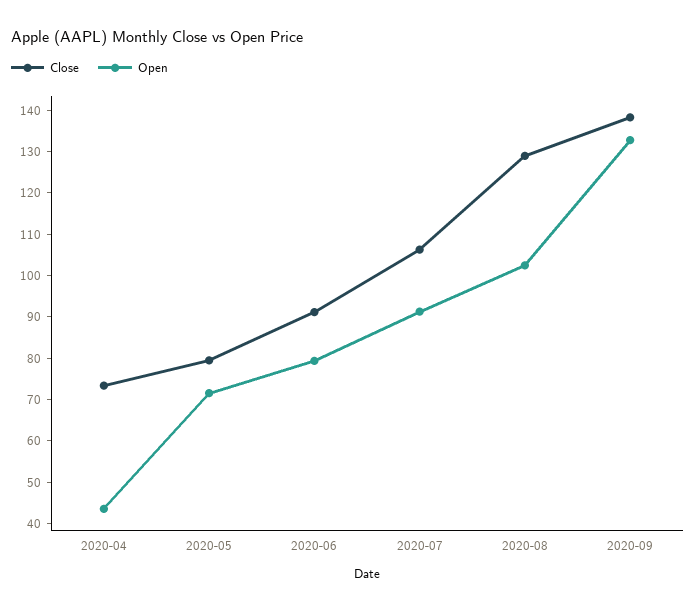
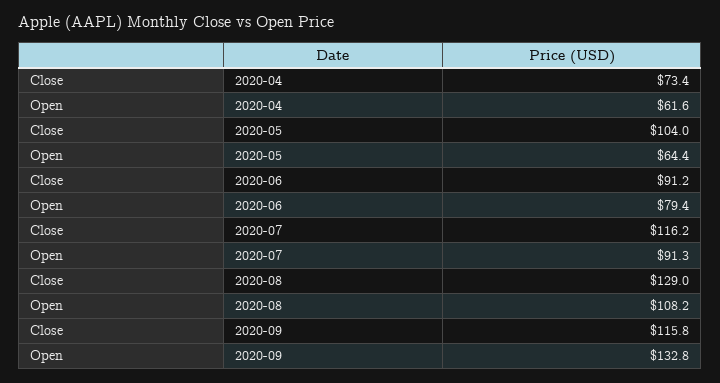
  {
    "Close": {
      "2020-04": 73.4,
-     "2020-05": 80,
+     "2020-05": 104,
      "2020-06": 91.2,
-     "2020-07": 106,
+     "2020-07": 116.2,
      "2020-08": 129,
-     "2020-09": 138
+     "2020-09": 115.8
    },
    "Open": {
-     "2020-04": 44,
+     "2020-04": 61.6,
-     "2020-05": 72,
+     "2020-05": 64.4,
      "2020-06": 79.4,
      "2020-07": 91.3,
-     "2020-08": 102,
+     "2020-08": 108.2,
      "2020-09": 132.8
    }
  }

